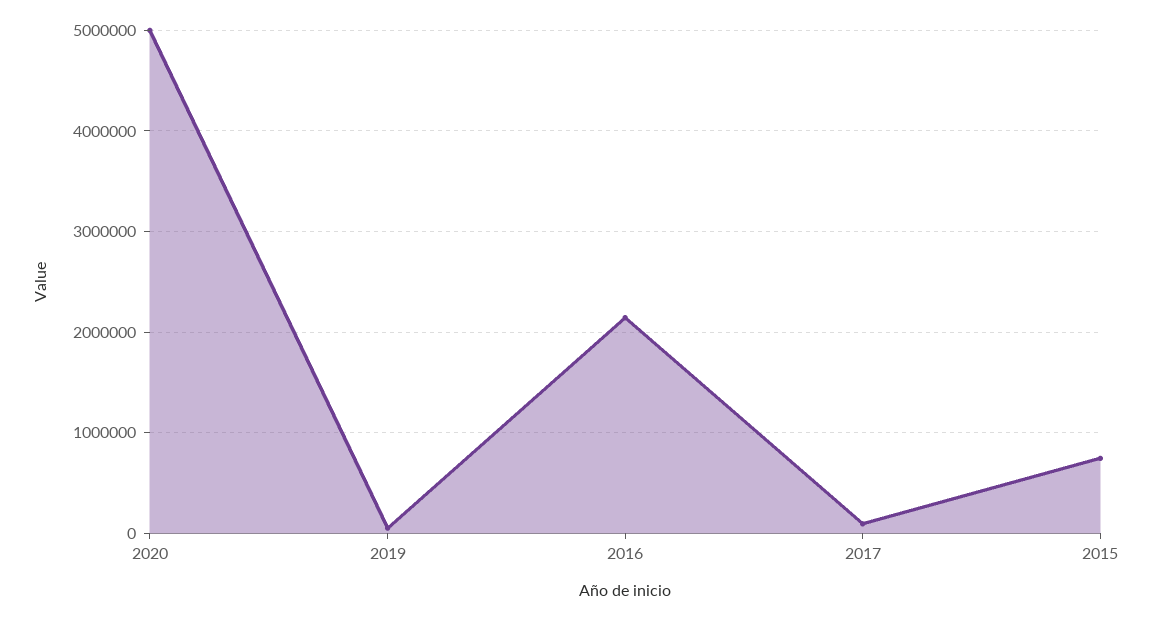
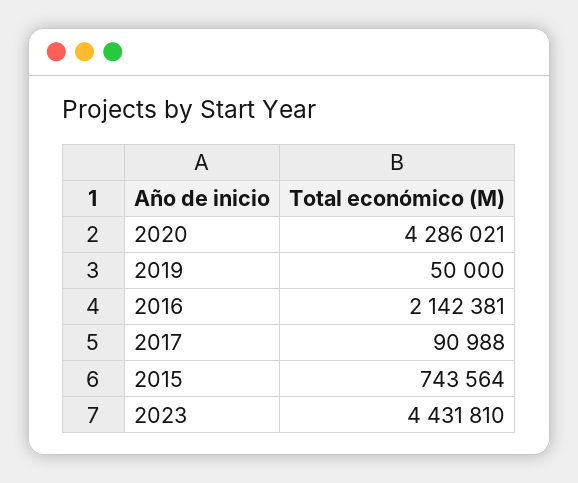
  {
-   "2020": 5000000,
+   "2020": 4286021,
    "2019": 50000,
    "2016": 2142381,
    "2017": 90988,
-   "2015": 743564
+   "2015": 743564,
+   "2023": 4431810
  }

